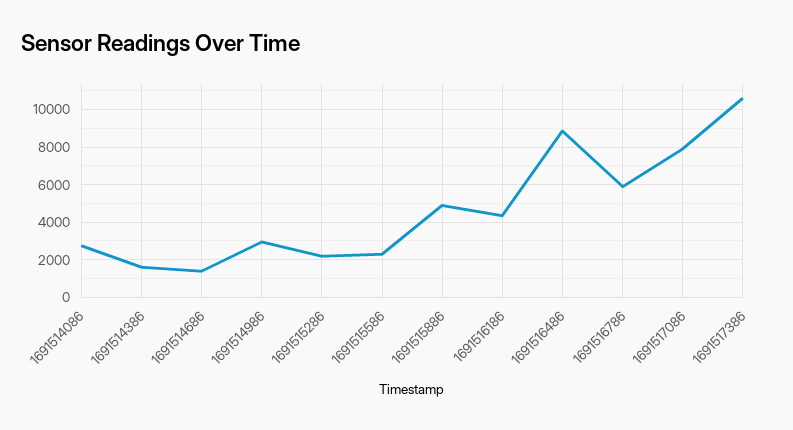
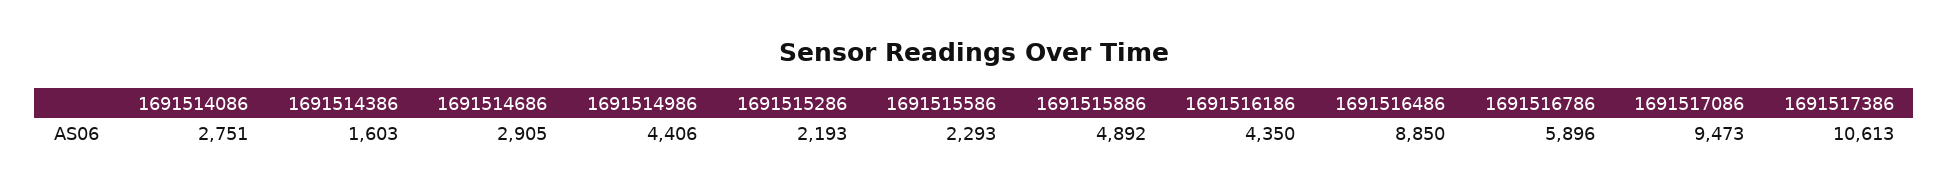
  {
    "1691514086": 2751,
    "1691514386": 1603,
-   "1691514686": 1500,
+   "1691514686": 2905,
-   "1691514986": 3000,
+   "1691514986": 4406,
    "1691515286": 2193,
    "1691515586": 2293,
    "1691515886": 4892,
    "1691516186": 4350,
    "1691516486": 8850,
    "1691516786": 5896,
-   "1691517086": 8000,
+   "1691517086": 9473,
    "1691517386": 10613
  }

